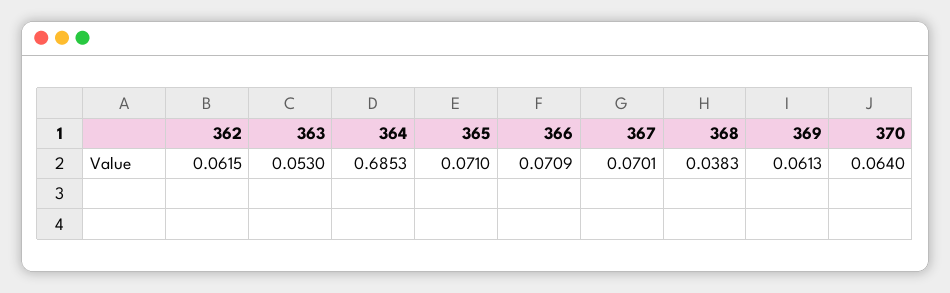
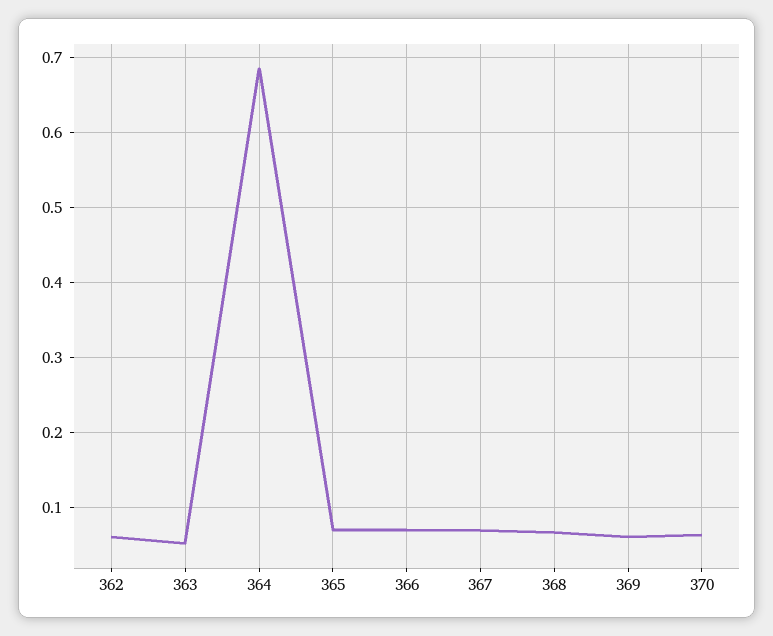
  {
    "362": 0.0615,
    "363": 0.053,
    "364": 0.6853,
    "365": 0.071,
    "366": 0.0709,
    "367": 0.0701,
-   "368": 0.0383,
+   "368": 0.07,
    "369": 0.0613,
    "370": 0.064
  }

